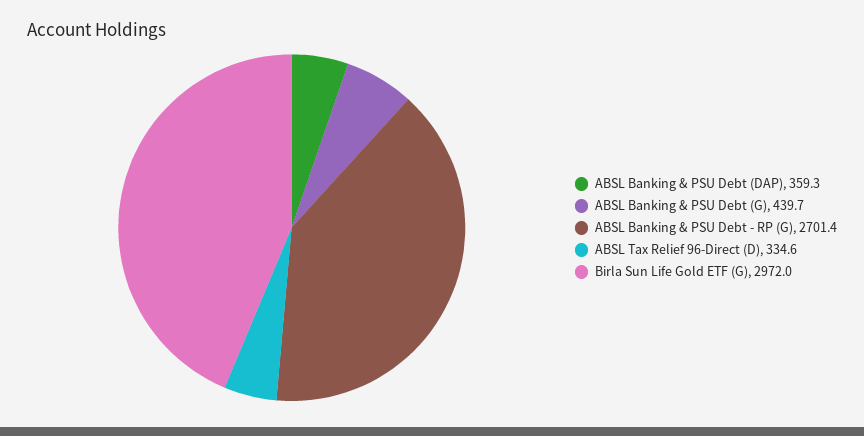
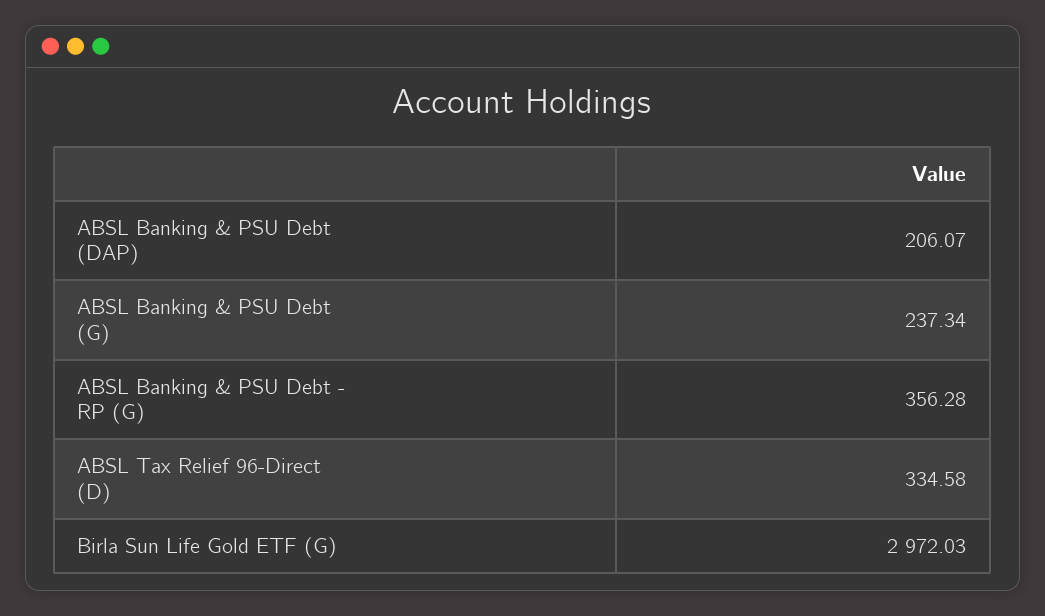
  {
-   "ABSL Banking & PSU Debt (DAP)": 359.3,
+   "ABSL Banking & PSU Debt (DAP)": 206.07,
-   "ABSL Banking & PSU Debt (G)": 439.7,
+   "ABSL Banking & PSU Debt (G)": 237.34,
-   "ABSL Banking & PSU Debt - RP (G)": 2701.4,
+   "ABSL Banking & PSU Debt - RP (G)": 356.28,
    "ABSL Tax Relief 96-Direct (D)": 334.58,
    "Birla Sun Life Gold ETF (G)": 2972.03
  }

